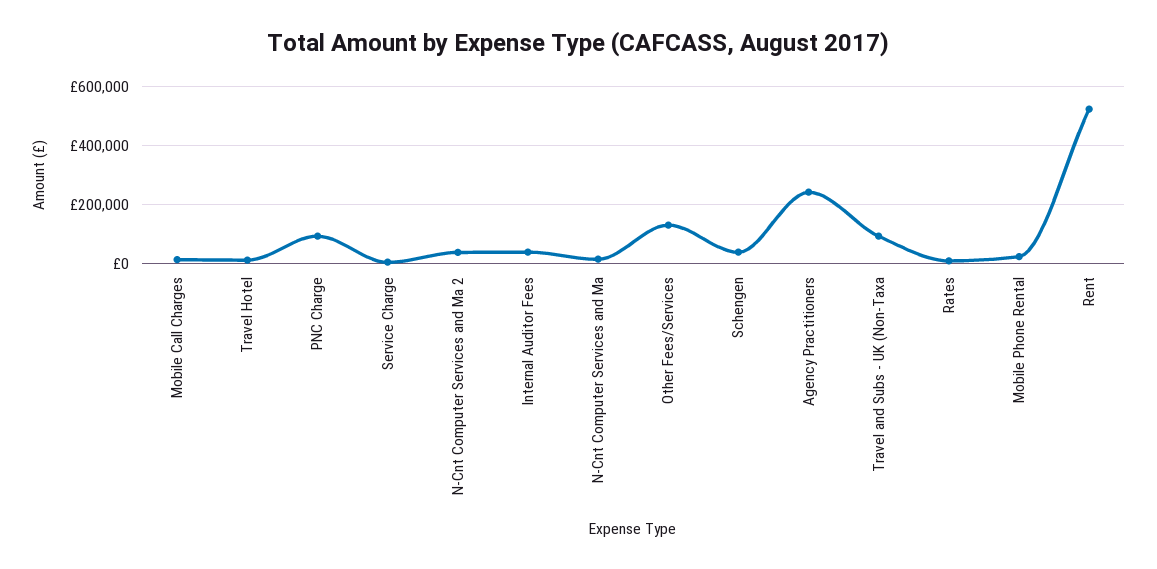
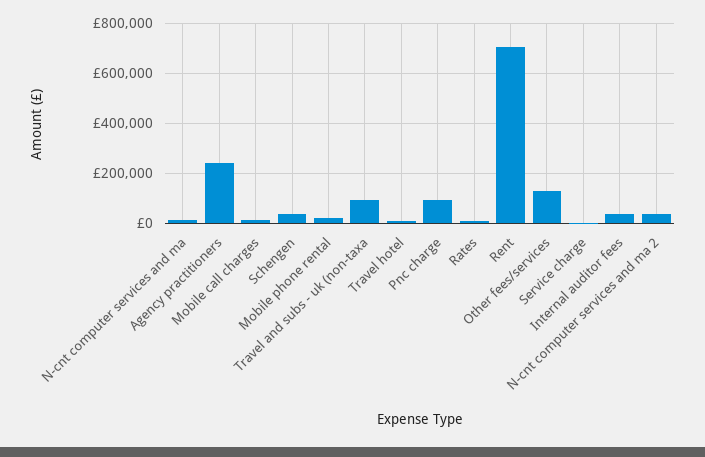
  {
    "Mobile Call Charges": 0,
    "Travel Hotel": 0,
    "PNC Charge": 100000,
    "Service Charge": 0,
    "N-Cnt Computer Services and Ma 2": 25000,
    "Internal Auditor Fees": 50000,
    "N-Cnt Computer Services and Ma": 25000,
    "Other Fees/Services": 125000,
    "Schengen": 50000,
    "Agency Practitioners": 250000,
    "Travel and Subs - UK (Non-Taxa": 100000,
    "Rates": 0,
    "Mobile Phone Rental": 25000,
-   "Rent": 525000
+   "Rent": 700000
  }

